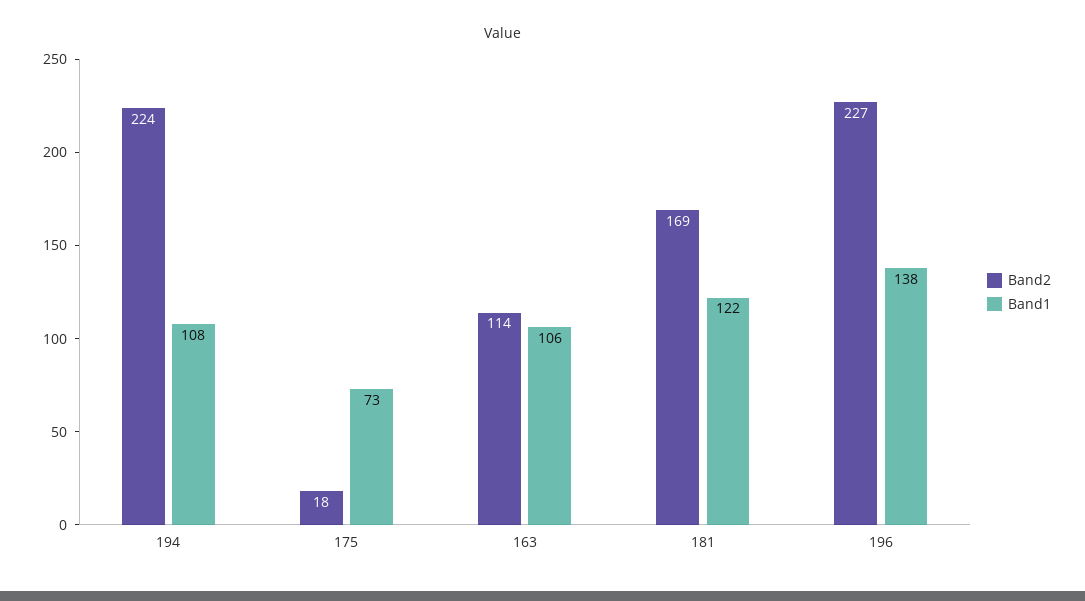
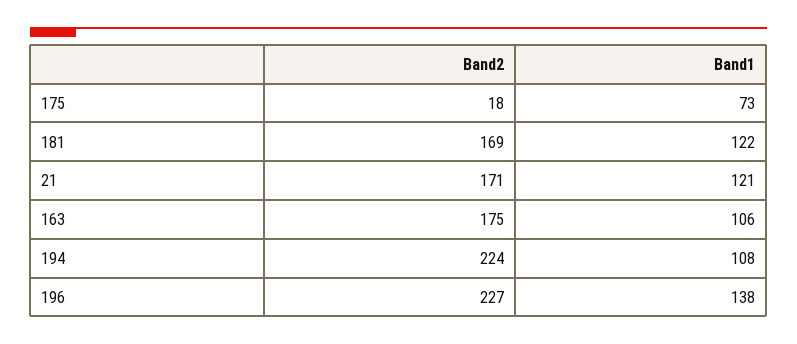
  {
    "Band2": {
      "194": 224,
      "175": 18,
-     "163": 114,
+     "163": 175,
      "181": 169,
-     "196": 227
+     "196": 227,
+     "21": 171
    },
    "Band1": {
      "194": 108,
      "175": 73,
      "163": 106,
      "181": 122,
-     "196": 138
+     "196": 138,
+     "21": 121
    }
  }

